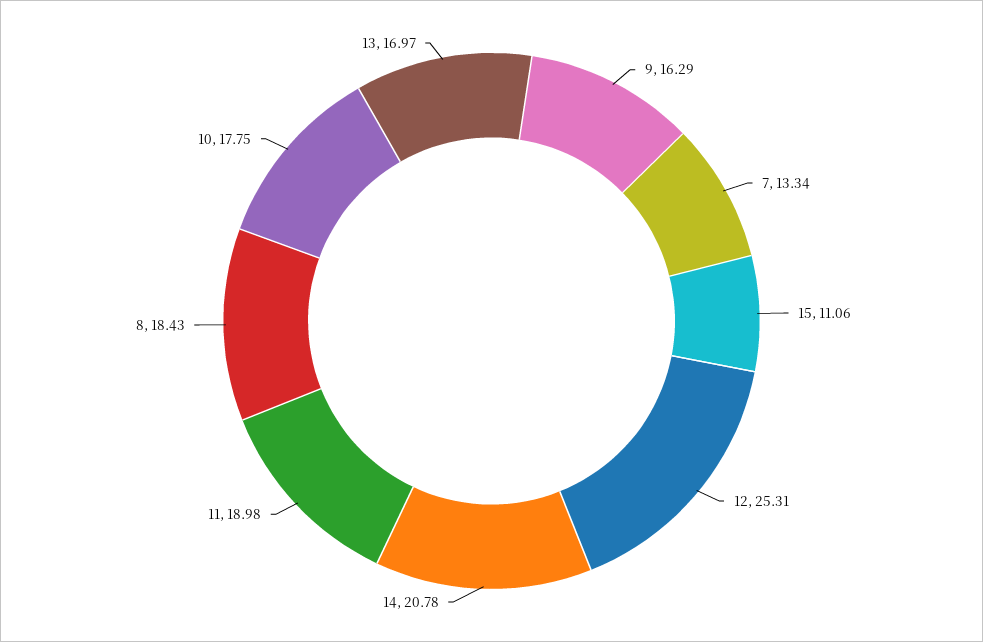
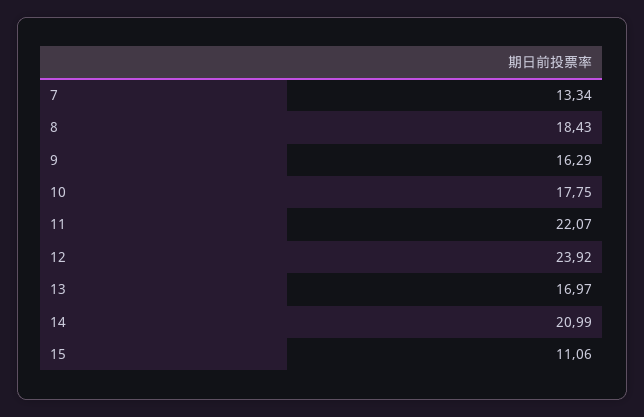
  {
    "9": 16.29,
    "7": 13.34,
    "15": 11.06,
-   "12": 25.31,
+   "12": 23.92,
-   "14": 20.78,
+   "14": 20.99,
-   "11": 18.98,
+   "11": 22.07,
    "8": 18.43,
    "10": 17.75,
    "13": 16.97
  }

